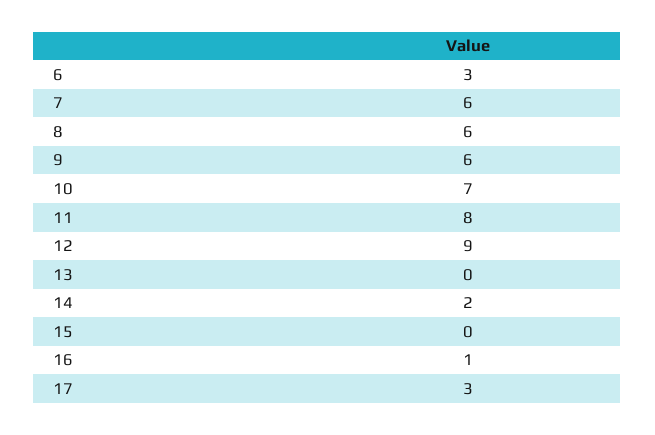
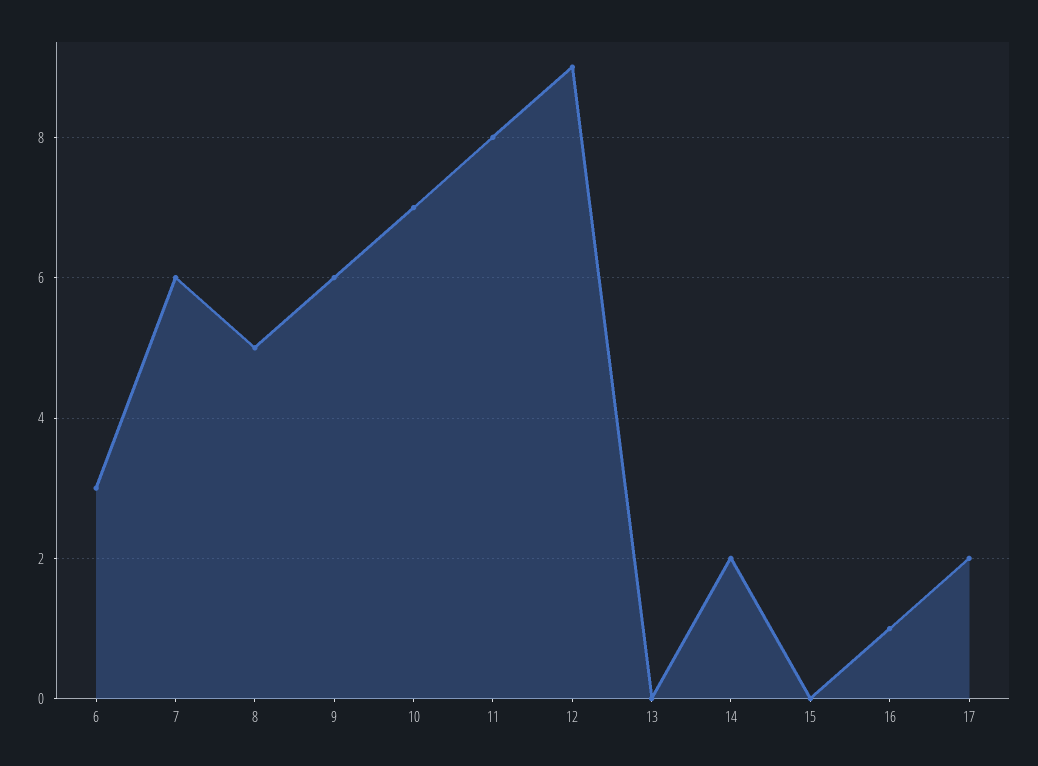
  {
    "6": 3,
    "7": 6,
-   "8": 6,
+   "8": 5,
    "9": 6,
    "10": 7,
    "11": 8,
    "12": 9,
    "13": 0,
    "14": 2,
    "15": 0,
    "16": 1,
-   "17": 3
+   "17": 2
  }

